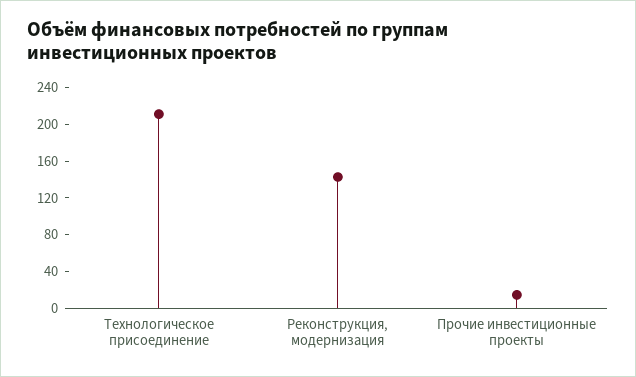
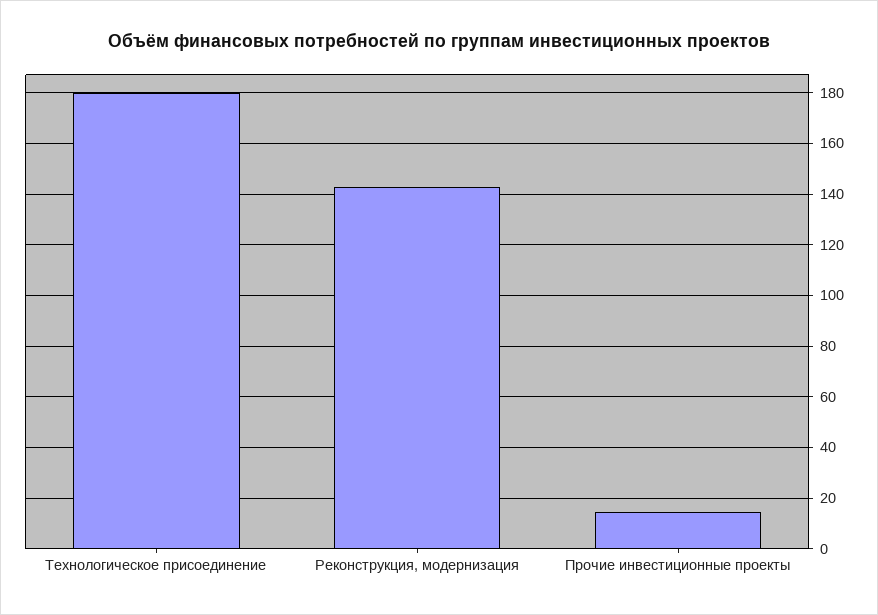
  {
-   "Технологическое присоединение": 210,
+   "Технологическое присоединение": 180,
    "Реконструкция, модернизация": 142.5,
    "Прочие инвестиционные проекты": 15
  }

